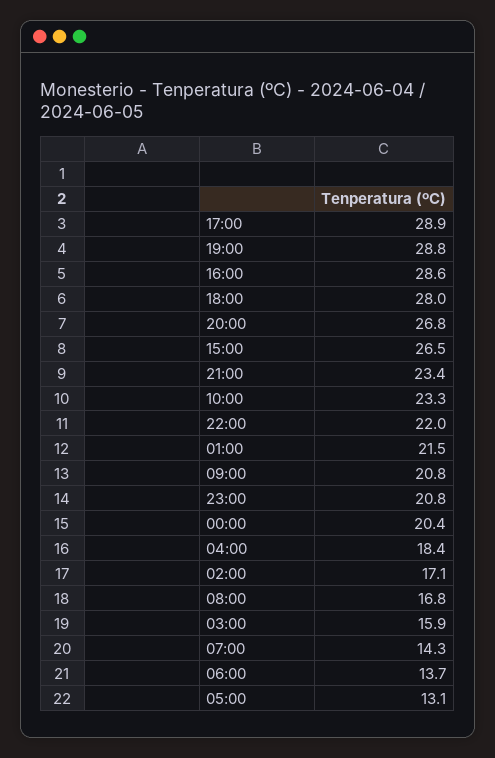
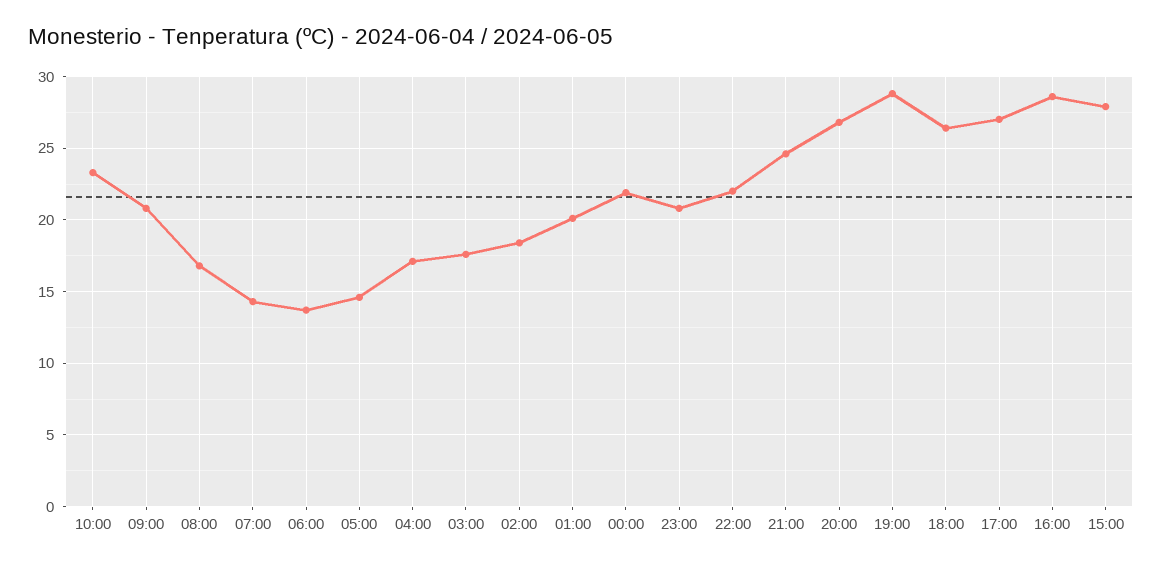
  {
-   "17:00": 28.9,
+   "17:00": 27,
    "19:00": 28.8,
    "16:00": 28.6,
-   "18:00": 28,
+   "18:00": 26.5,
    "20:00": 26.8,
-   "15:00": 26.5,
+   "15:00": 28,
-   "21:00": 23.4,
+   "21:00": 24.5,
    "10:00": 23.3,
    "22:00": 22,
-   "01:00": 21.5,
+   "01:00": 20,
    "09:00": 20.8,
    "23:00": 20.8,
-   "00:00": 20.4,
+   "00:00": 22,
-   "04:00": 18.4,
+   "04:00": 17,
-   "02:00": 17.1,
+   "02:00": 18.5,
    "08:00": 16.8,
-   "03:00": 15.9,
+   "03:00": 17.5,
    "07:00": 14.3,
    "06:00": 13.7,
-   "05:00": 13.1
+   "05:00": 14.5
  }

